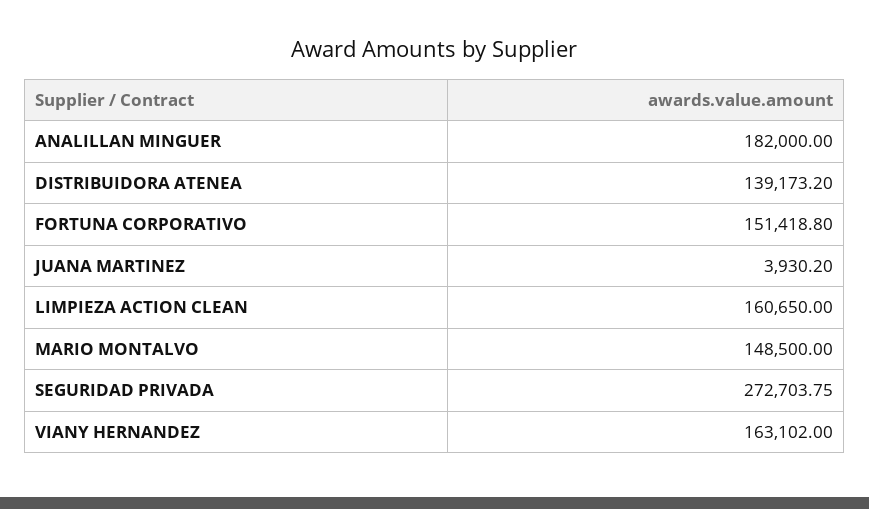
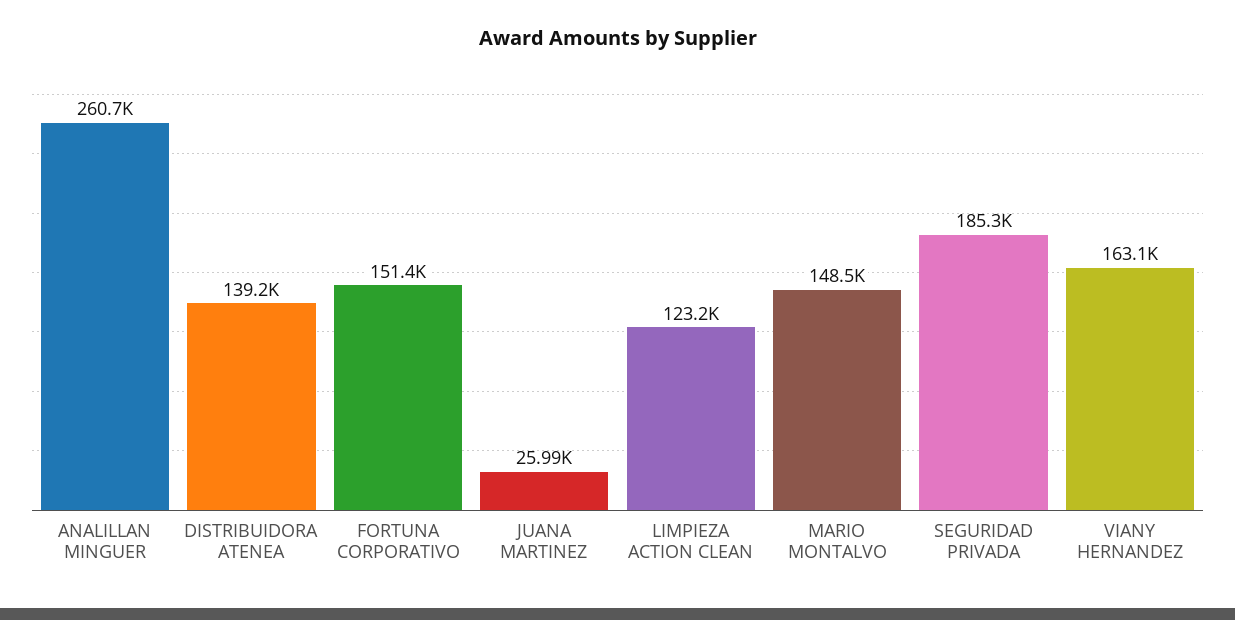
  {
-   "ANALILLAN MINGUER": 182000,
+   "ANALILLAN MINGUER": 260700,
    "DISTRIBUIDORA ATENEA": 139173.2,
    "FORTUNA CORPORATIVO": 151418.8,
-   "JUANA MARTINEZ": 3930.2,
+   "JUANA MARTINEZ": 25990,
-   "LIMPIEZA ACTION CLEAN": 160650,
+   "LIMPIEZA ACTION CLEAN": 123200,
    "MARIO MONTALVO": 148500,
-   "SEGURIDAD PRIVADA": 272703.75,
+   "SEGURIDAD PRIVADA": 185300,
    "VIANY HERNANDEZ": 163102
  }

